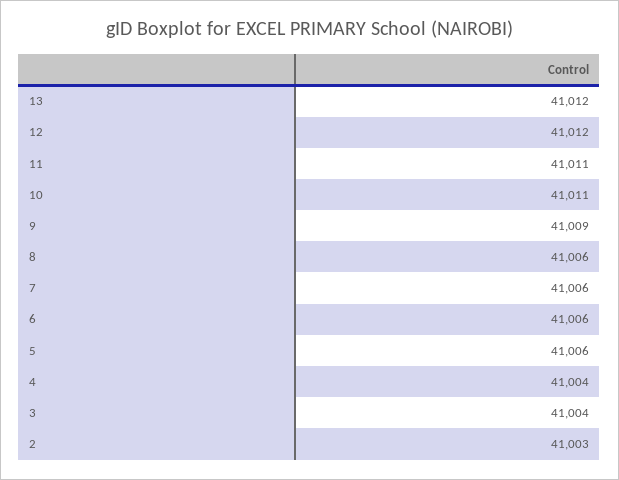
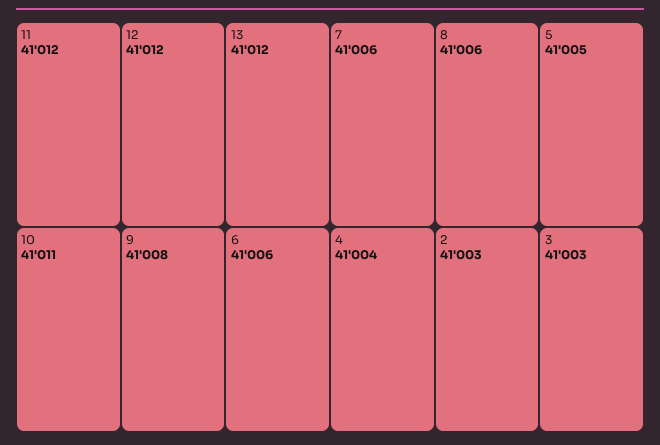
  {
    "13": 41012,
    "12": 41012,
-   "11": 41011,
+   "11": 41012,
    "10": 41011,
-   "9": 41009,
+   "9": 41008,
    "8": 41006,
    "7": 41006,
    "6": 41006,
-   "5": 41006,
+   "5": 41005,
    "4": 41004,
-   "3": 41004,
+   "3": 41003,
    "2": 41003
  }

